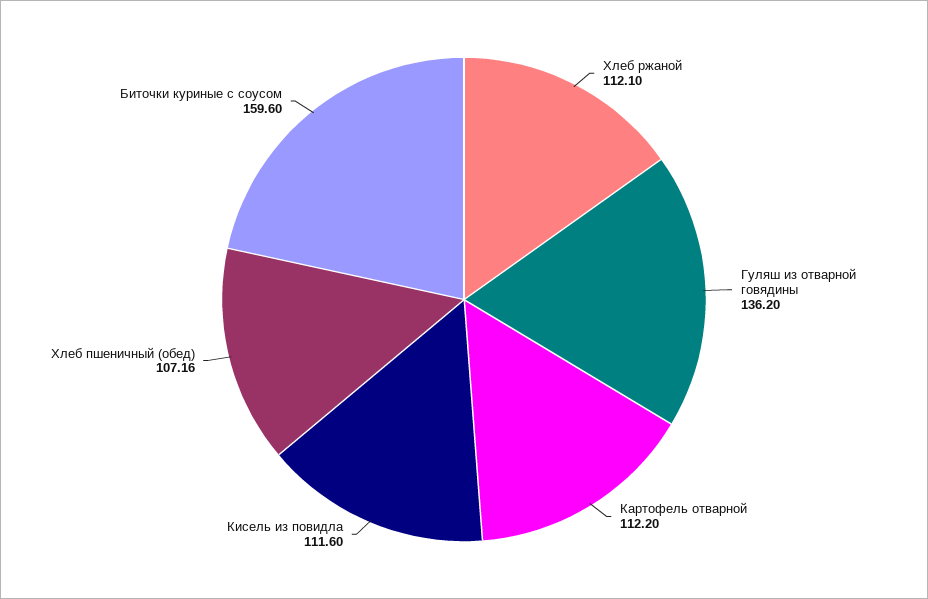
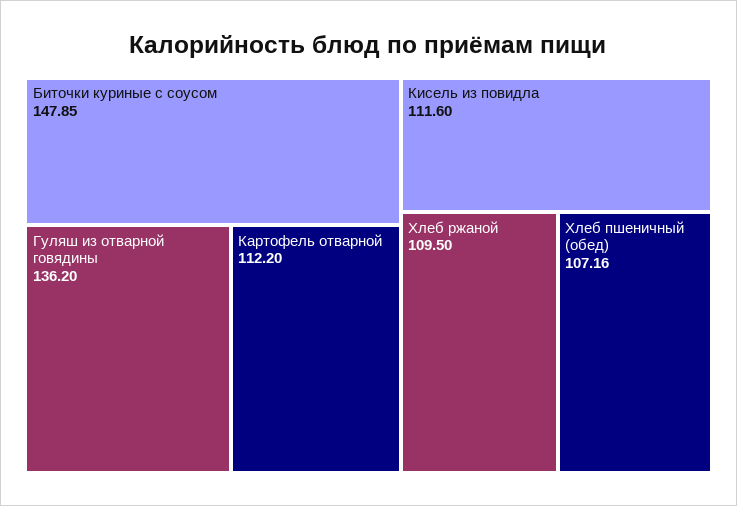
  {
-   "Хлеб ржаной": 112.1,
+   "Хлеб ржаной": 109.5,
    "Гуляш из отварной говядины": 136.2,
    "Картофель отварной": 112.2,
    "Кисель из повидла": 111.6,
    "Хлеб пшеничный (обед)": 107.16,
-   "Биточки куриные с соусом": 159.6
+   "Биточки куриные с соусом": 147.85
  }

